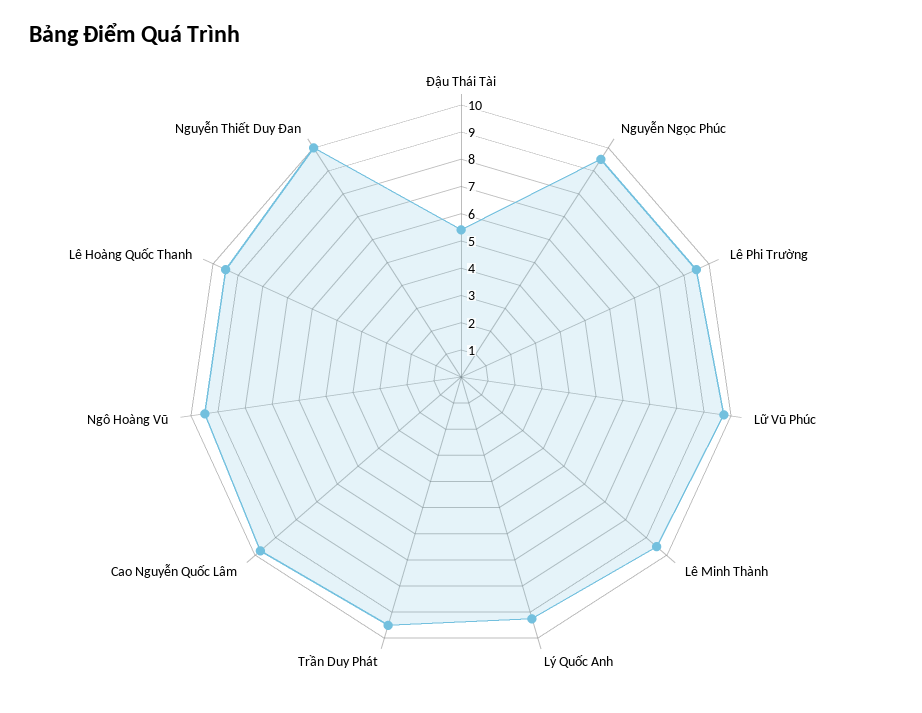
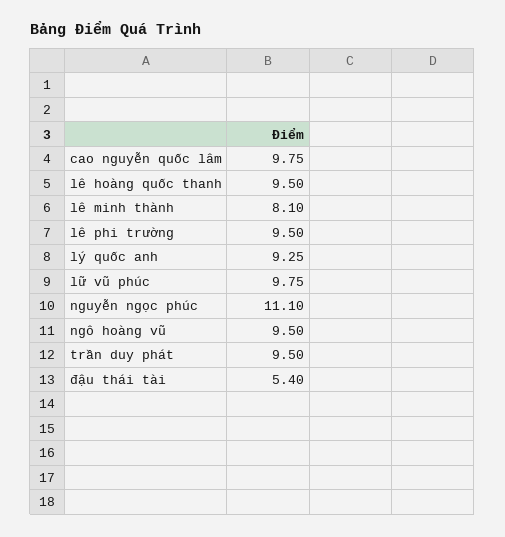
  {
    "Đậu Thái Tài": 5.4,
-   "Nguyễn Ngọc Phúc": 9.5,
+   "Nguyễn Ngọc Phúc": 11.1,
    "Lê Phi Trường": 9.5,
    "Lữ Vũ Phúc": 9.75,
-   "Lê Minh Thành": 9.5,
+   "Lê Minh Thành": 8.1,
    "Lý Quốc Anh": 9.25,
    "Trần Duy Phát": 9.5,
    "Cao Nguyễn Quốc Lâm": 9.75,
    "Ngô Hoàng Vũ": 9.5,
-   "Lê Hoàng Quốc Thanh": 9.5,
+   "Lê Hoàng Quốc Thanh": 9.5
-   "Nguyễn Thiết Duy Đan": 10
  }

